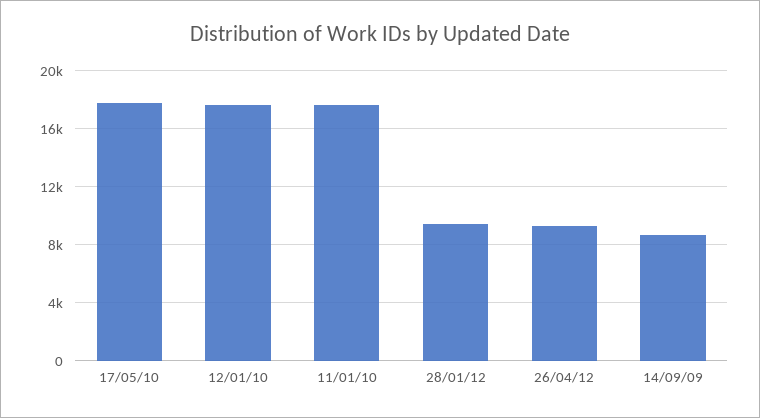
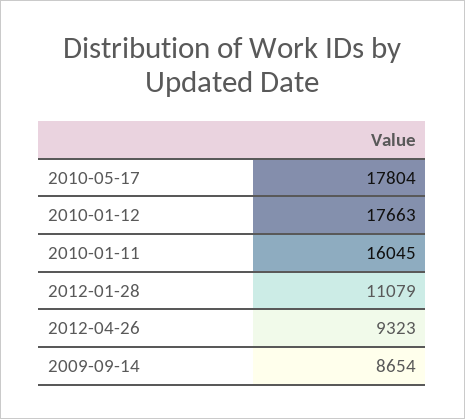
  {
    "17/05/10": 17804,
    "12/01/10": 17663,
-   "11/01/10": 17500,
+   "11/01/10": 16045,
-   "28/01/12": 9500,
+   "28/01/12": 11079,
    "26/04/12": 9323,
    "14/09/09": 8654
  }

